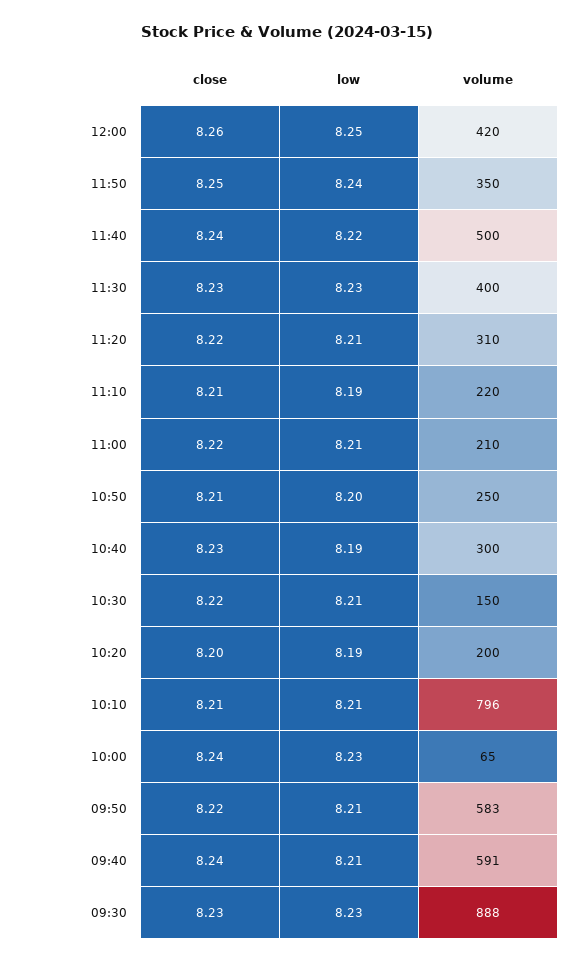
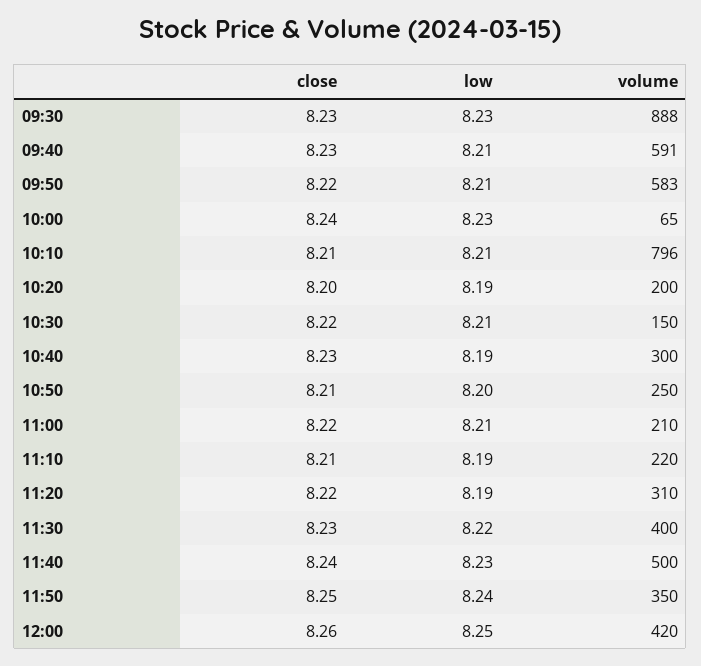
  {
    "close": {
      "12:00": 8.26,
      "11:50": 8.25,
      "11:40": 8.24,
      "11:30": 8.23,
      "11:20": 8.22,
      "11:10": 8.21,
      "11:00": 8.22,
      "10:50": 8.21,
      "10:40": 8.23,
      "10:30": 8.22,
      "10:20": 8.2,
      "10:10": 8.21,
      "10:00": 8.24,
      "09:50": 8.22,
-     "09:40": 8.24,
+     "09:40": 8.23,
      "09:30": 8.23
    },
    "low": {
      "12:00": 8.25,
      "11:50": 8.24,
-     "11:40": 8.22,
+     "11:40": 8.23,
-     "11:30": 8.23,
+     "11:30": 8.22,
-     "11:20": 8.21,
+     "11:20": 8.19,
      "11:10": 8.19,
      "11:00": 8.21,
      "10:50": 8.2,
      "10:40": 8.19,
      "10:30": 8.21,
      "10:20": 8.19,
      "10:10": 8.21,
      "10:00": 8.23,
      "09:50": 8.21,
      "09:40": 8.21,
      "09:30": 8.23
    },
    "volume": {
      "12:00": 420,
      "11:50": 350,
      "11:40": 500,
      "11:30": 400,
      "11:20": 310,
      "11:10": 220,
      "11:00": 210,
      "10:50": 250,
      "10:40": 300,
      "10:30": 150,
      "10:20": 200,
      "10:10": 796,
      "10:00": 65,
      "09:50": 583,
      "09:40": 591,
      "09:30": 888
    }
  }

